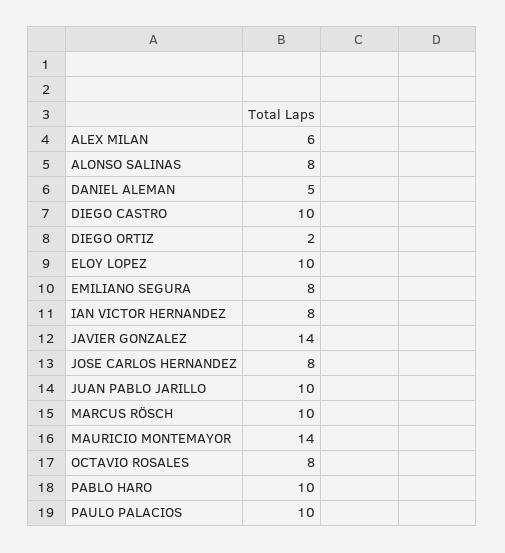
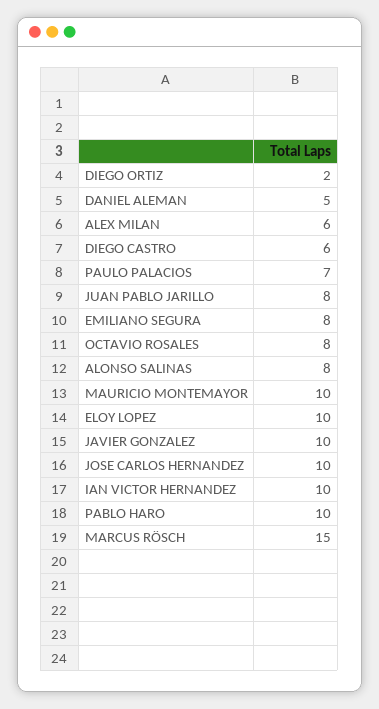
  {
    "ALEX MILAN": 6,
    "ALONSO SALINAS": 8,
    "DANIEL ALEMAN": 5,
-   "DIEGO CASTRO": 10,
+   "DIEGO CASTRO": 6,
    "DIEGO ORTIZ": 2,
    "ELOY LOPEZ": 10,
    "EMILIANO SEGURA": 8,
-   "IAN VICTOR HERNANDEZ": 8,
+   "IAN VICTOR HERNANDEZ": 10,
-   "JAVIER GONZALEZ": 14,
+   "JAVIER GONZALEZ": 10,
-   "JOSE CARLOS HERNANDEZ": 8,
+   "JOSE CARLOS HERNANDEZ": 10,
-   "JUAN PABLO JARILLO": 10,
+   "JUAN PABLO JARILLO": 8,
-   "MARCUS RÖSCH": 10,
+   "MARCUS RÖSCH": 15,
-   "MAURICIO MONTEMAYOR": 14,
+   "MAURICIO MONTEMAYOR": 10,
    "OCTAVIO ROSALES": 8,
    "PABLO HARO": 10,
-   "PAULO PALACIOS": 10
+   "PAULO PALACIOS": 7
  }

